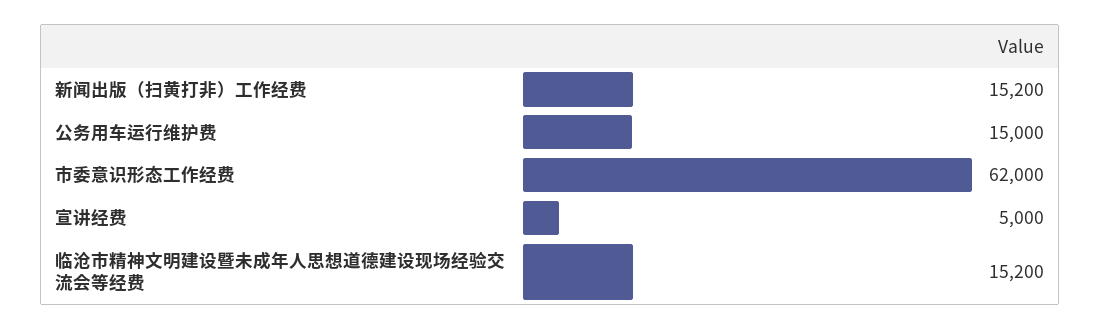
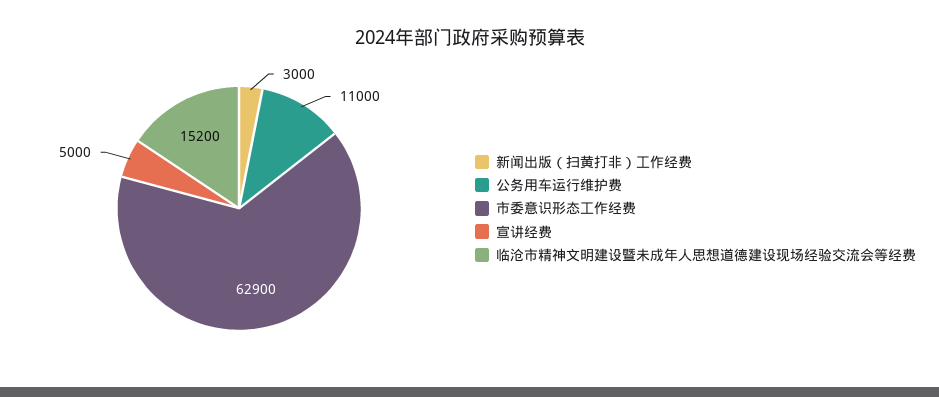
  {
-   "新闻出版（扫黄打非）工作经费": 15200,
+   "新闻出版（扫黄打非）工作经费": 3000,
-   "公务用车运行维护费": 15000,
+   "公务用车运行维护费": 11000,
-   "市委意识形态工作经费": 62000,
+   "市委意识形态工作经费": 62900,
    "宣讲经费": 5000,
    "临沧市精神文明建设暨未成年人思想道德建设现场经验交流会等经费": 15200
  }

